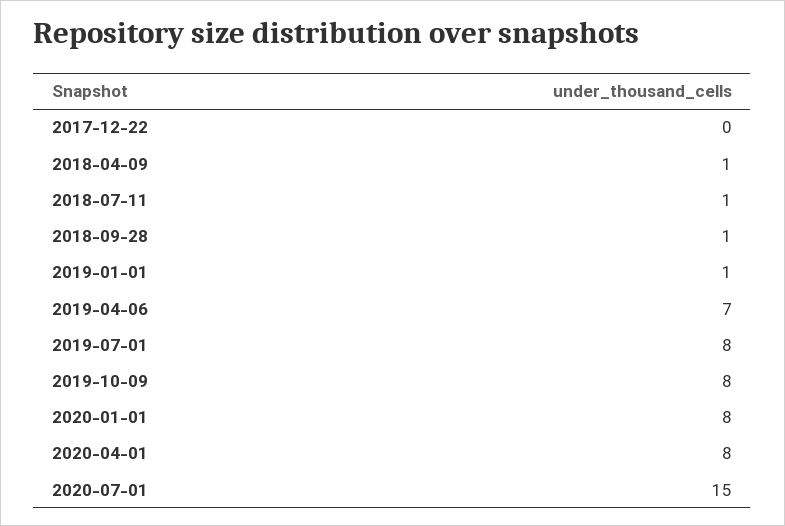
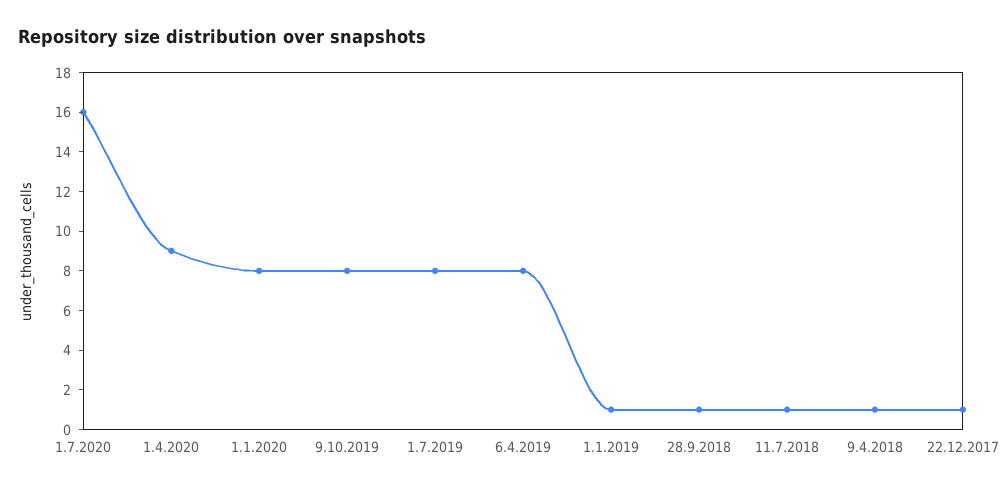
  {
-   "2017-12-22": 0,
+   "2017-12-22": 1,
    "2018-04-09": 1,
    "2018-07-11": 1,
    "2018-09-28": 1,
    "2019-01-01": 1,
-   "2019-04-06": 7,
+   "2019-04-06": 8,
    "2019-07-01": 8,
    "2019-10-09": 8,
    "2020-01-01": 8,
-   "2020-04-01": 8,
+   "2020-04-01": 9,
-   "2020-07-01": 15
+   "2020-07-01": 16
  }

